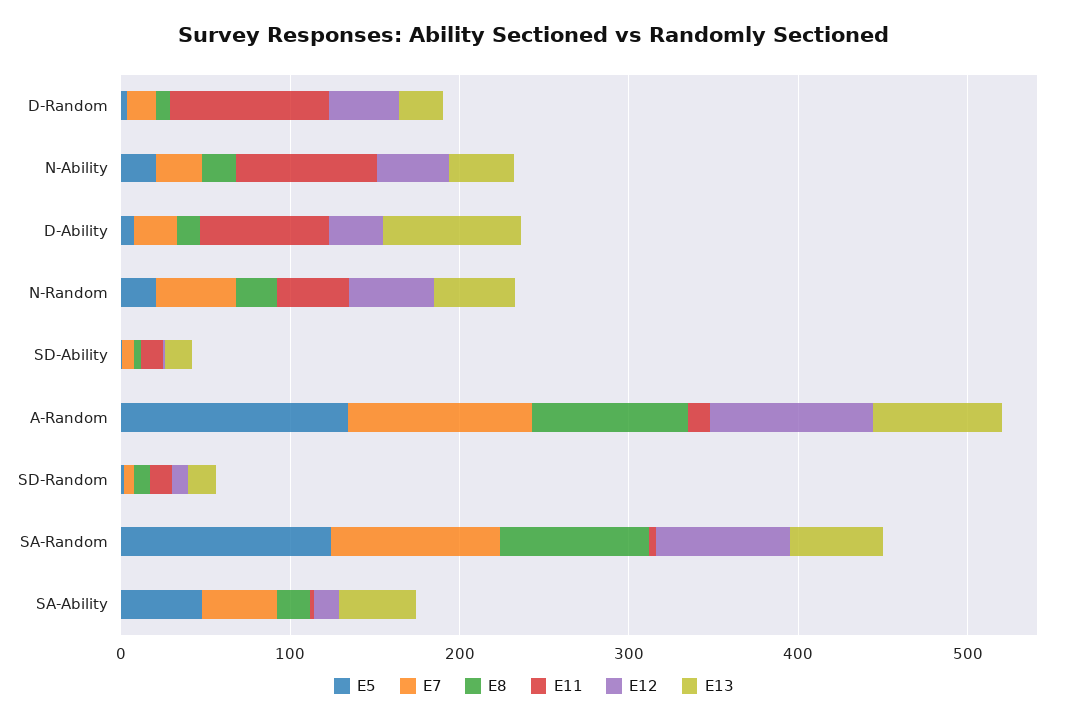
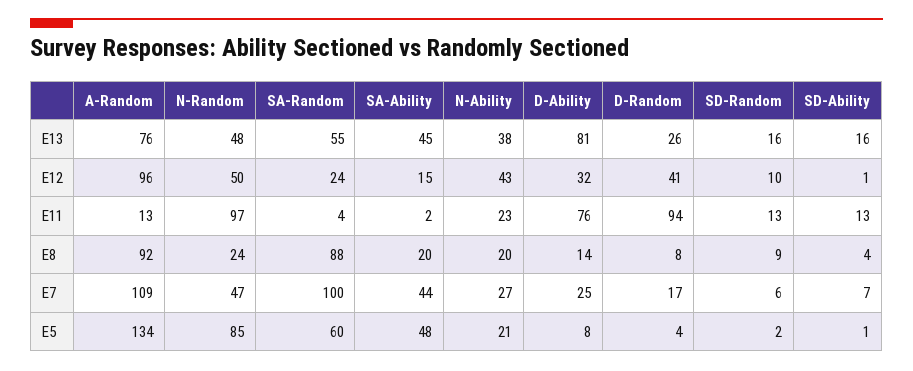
  {
    "E5": {
      "D-Random": 4,
      "N-Ability": 21,
      "D-Ability": 8,
-     "N-Random": 20,
+     "N-Random": 85,
      "SD-Ability": 1,
      "A-Random": 134,
      "SD-Random": 2,
-     "SA-Random": 120,
+     "SA-Random": 60,
      "SA-Ability": 48
    },
    "E7": {
      "D-Random": 17,
      "N-Ability": 27,
      "D-Ability": 25,
      "N-Random": 47,
      "SD-Ability": 7,
      "A-Random": 109,
      "SD-Random": 6,
      "SA-Random": 100,
      "SA-Ability": 44
    },
    "E8": {
      "D-Random": 8,
      "N-Ability": 20,
      "D-Ability": 14,
      "N-Random": 24,
      "SD-Ability": 4,
      "A-Random": 92,
      "SD-Random": 9,
      "SA-Random": 88,
      "SA-Ability": 20
    },
    "E11": {
      "D-Random": 94,
-     "N-Ability": 80,
+     "N-Ability": 23,
      "D-Ability": 76,
-     "N-Random": 40,
+     "N-Random": 97,
      "SD-Ability": 13,
      "A-Random": 13,
      "SD-Random": 13,
      "SA-Random": 4,
      "SA-Ability": 2
    },
    "E12": {
      "D-Random": 41,
      "N-Ability": 43,
      "D-Ability": 32,
      "N-Random": 50,
      "SD-Ability": 1,
      "A-Random": 96,
      "SD-Random": 10,
-     "SA-Random": 80,
+     "SA-Random": 24,
      "SA-Ability": 15
    },
    "E13": {
      "D-Random": 26,
      "N-Ability": 38,
      "D-Ability": 81,
      "N-Random": 48,
      "SD-Ability": 16,
      "A-Random": 76,
      "SD-Random": 16,
      "SA-Random": 55,
      "SA-Ability": 45
    }
  }

